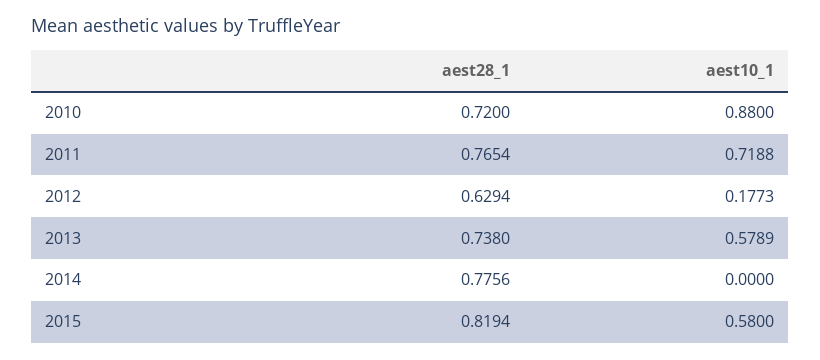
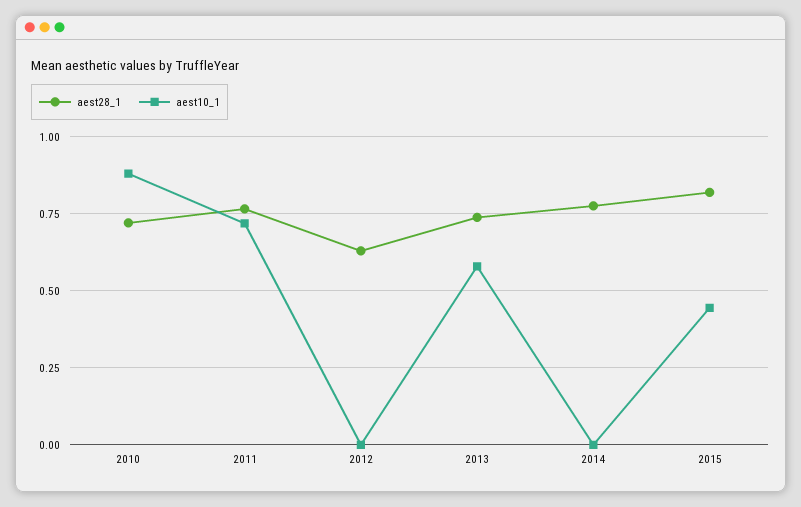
  {
    "aest28_1": {
      "2010": 0.72,
      "2011": 0.7654,
      "2012": 0.6294,
      "2013": 0.738,
      "2014": 0.7756,
      "2015": 0.8194
    },
    "aest10_1": {
      "2010": 0.88,
      "2011": 0.7188,
-     "2012": 0.1773,
+     "2012": 0,
      "2013": 0.5789,
      "2014": 0,
-     "2015": 0.58
+     "2015": 0.45
    }
  }

